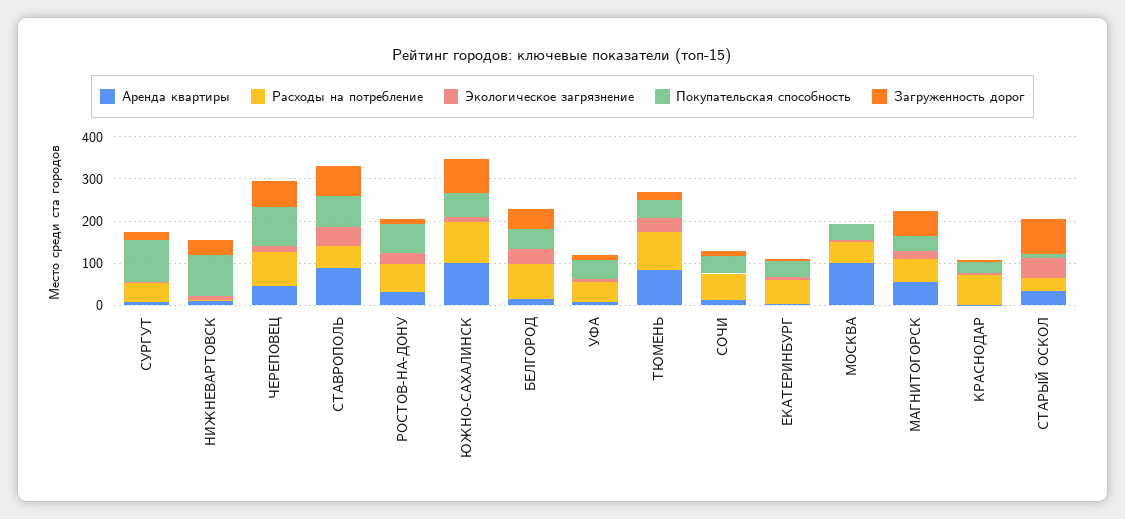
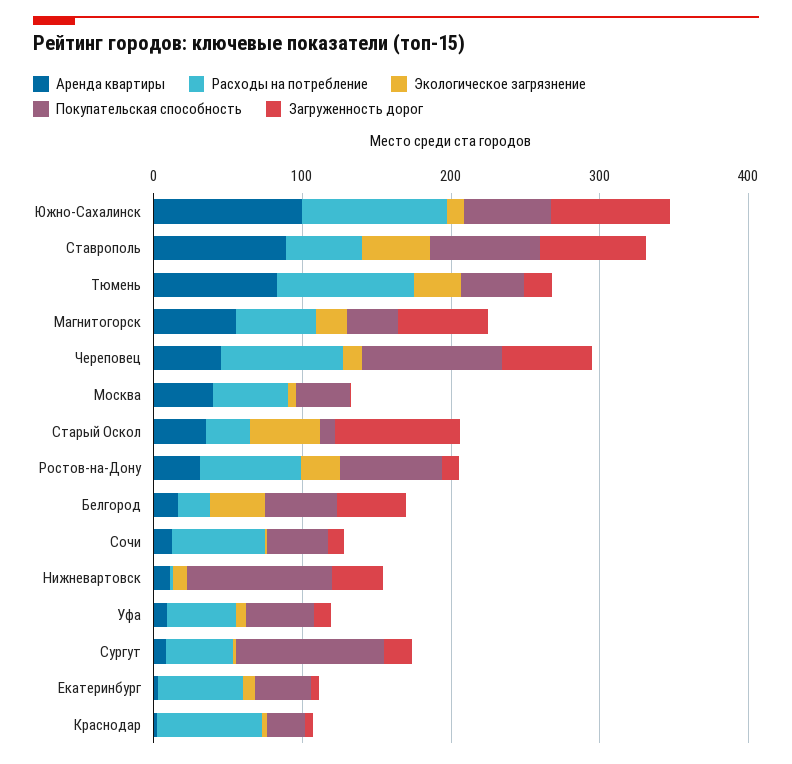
  {
    "Аренда квартиры": {
      "СУРГУТ": 0,
      "НИЖНЕВАРТОВСК": 20,
      "ЧЕРЕПОВЕЦ": 40,
      "СТАВРОПОЛЬ": 80,
      "РОСТОВ-НА-ДОНУ": 40,
      "ЮЖНО-САХАЛИНСК": 100,
      "БЕЛГОРОД": 20,
      "УФА": 0,
      "ТЮМЕНЬ": 80,
      "СОЧИ": 20,
      "ЕКАТЕРИНБУРГ": 0,
-     "МОСКВА": 100,
+     "МОСКВА": 40,
      "МАГНИТОГОРСК": 60,
      "КРАСНОДАР": 0,
      "СТАРЫЙ ОСКОЛ": 40
    },
    "Расходы на потребление": {
      "СУРГУТ": 40,
      "НИЖНЕВАРТОВСК": 0,
      "ЧЕРЕПОВЕЦ": 80,
      "СТАВРОПОЛЬ": 60,
      "РОСТОВ-НА-ДОНУ": 60,
      "ЮЖНО-САХАЛИНСК": 100,
-     "БЕЛГОРОД": 80,
+     "БЕЛГОРОД": 20,
      "УФА": 40,
      "ТЮМЕНЬ": 100,
      "СОЧИ": 60,
      "ЕКАТЕРИНБУРГ": 60,
      "МОСКВА": 60,
      "МАГНИТОГОРСК": 60,
      "КРАСНОДАР": 80,
      "СТАРЫЙ ОСКОЛ": 40
    },
    "Экологическое загрязнение": {
      "СУРГУТ": 0,
      "НИЖНЕВАРТОВСК": 0,
      "ЧЕРЕПОВЕЦ": 20,
      "СТАВРОПОЛЬ": 40,
      "РОСТОВ-НА-ДОНУ": 20,
      "ЮЖНО-САХАЛИНСК": 20,
      "БЕЛГОРОД": 40,
      "УФА": 0,
      "ТЮМЕНЬ": 40,
      "СОЧИ": 0,
      "ЕКАТЕРИНБУРГ": 0,
      "МОСКВА": 0,
      "МАГНИТОГОРСК": 20,
      "КРАСНОДАР": 0,
      "СТАРЫЙ ОСКОЛ": 40
    },
    "Покупательская способность": {
      "СУРГУТ": 100,
      "НИЖНЕВАРТОВСК": 100,
      "ЧЕРЕПОВЕЦ": 100,
      "СТАВРОПОЛЬ": 80,
      "РОСТОВ-НА-ДОНУ": 60,
      "ЮЖНО-САХАЛИНСК": 60,
      "БЕЛГОРОД": 40,
      "УФА": 40,
      "ТЮМЕНЬ": 40,
      "СОЧИ": 40,
      "ЕКАТЕРИНБУРГ": 40,
      "МОСКВА": 40,
      "МАГНИТОГОРСК": 40,
      "КРАСНОДАР": 20,
      "СТАРЫЙ ОСКОЛ": 20
    },
    "Загруженность дорог": {
      "СУРГУТ": 20,
      "НИЖНЕВАРТОВСК": 40,
      "ЧЕРЕПОВЕЦ": 60,
      "СТАВРОПОЛЬ": 80,
      "РОСТОВ-НА-ДОНУ": 20,
      "ЮЖНО-САХАЛИНСК": 80,
      "БЕЛГОРОД": 40,
      "УФА": 20,
      "ТЮМЕНЬ": 20,
      "СОЧИ": 20,
      "ЕКАТЕРИНБУРГ": 0,
      "МОСКВА": 0,
      "МАГНИТОГОРСК": 60,
      "КРАСНОДАР": 0,
      "СТАРЫЙ ОСКОЛ": 80
    }
  }

